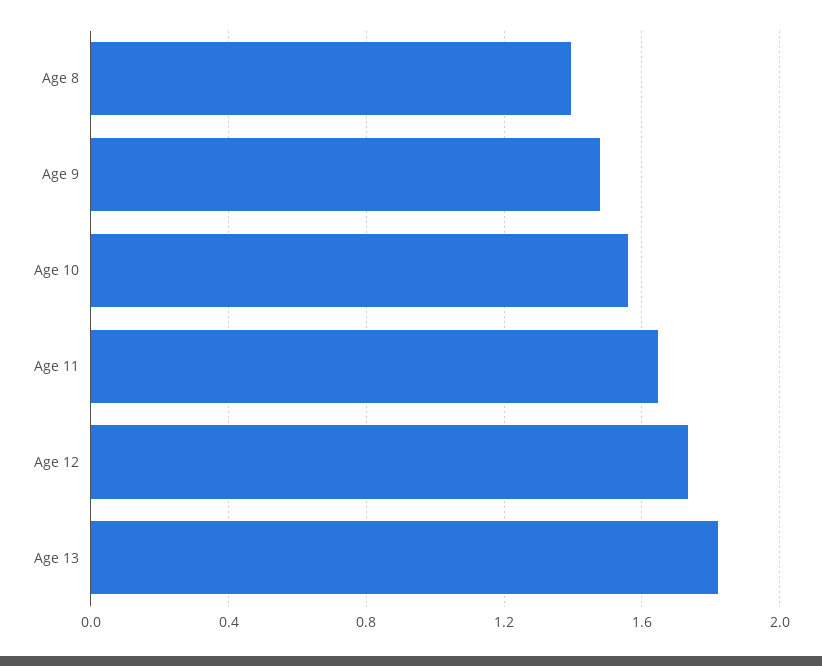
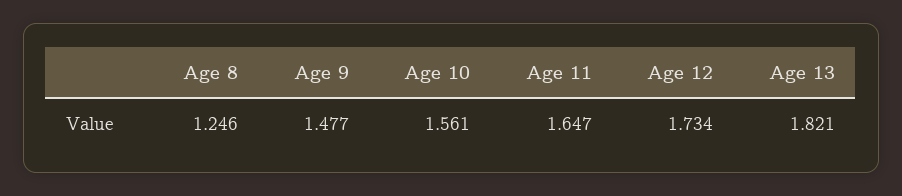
  {
-   "Age 8": 1.4,
+   "Age 8": 1.246,
    "Age 9": 1.477,
    "Age 10": 1.561,
    "Age 11": 1.647,
    "Age 12": 1.734,
    "Age 13": 1.821
  }

